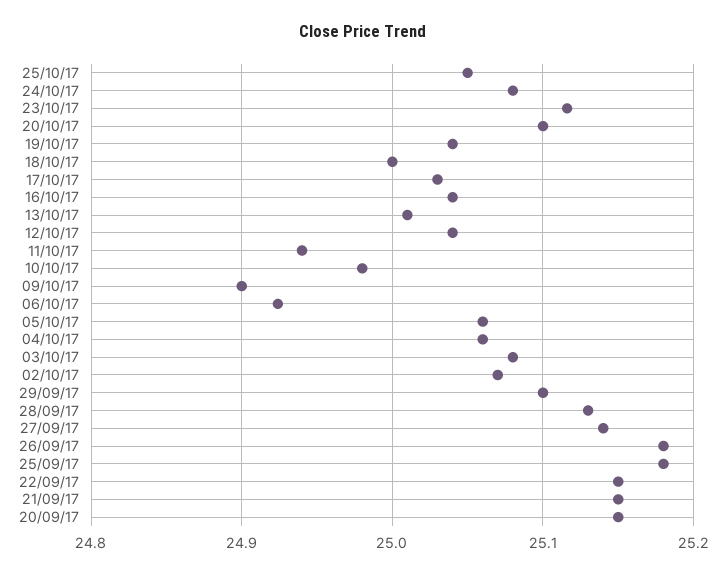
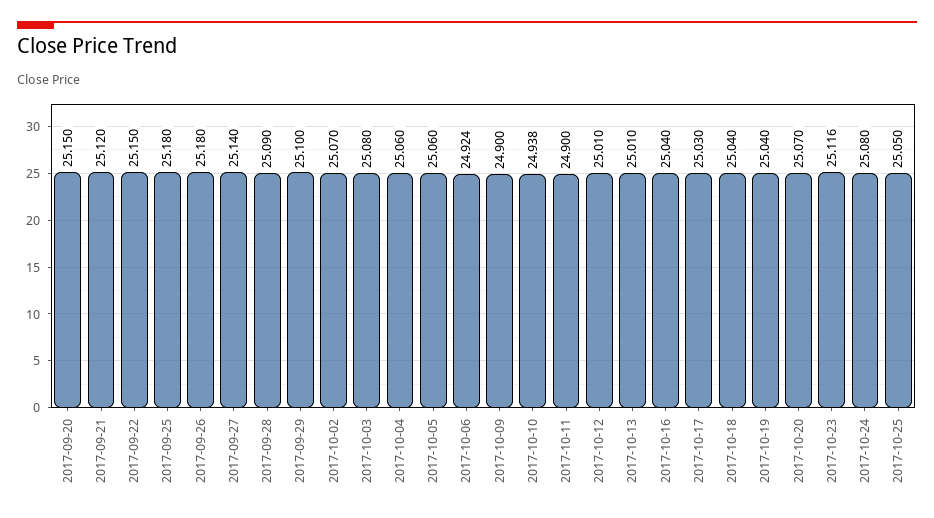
  {
    "25/10/17": 25.05,
    "24/10/17": 25.08,
    "23/10/17": 25.116,
-   "20/10/17": 25.1,
+   "20/10/17": 25.07,
    "19/10/17": 25.04,
-   "18/10/17": 25,
+   "18/10/17": 25.04,
    "17/10/17": 25.03,
    "16/10/17": 25.04,
    "13/10/17": 25.01,
-   "12/10/17": 25.04,
+   "12/10/17": 25.01,
-   "11/10/17": 24.94,
+   "11/10/17": 24.9,
-   "10/10/17": 24.98,
+   "10/10/17": 24.938,
    "09/10/17": 24.9,
    "06/10/17": 24.924,
    "05/10/17": 25.06,
    "04/10/17": 25.06,
    "03/10/17": 25.08,
    "02/10/17": 25.07,
    "29/09/17": 25.1,
-   "28/09/17": 25.13,
+   "28/09/17": 25.09,
    "27/09/17": 25.14,
    "26/09/17": 25.18,
    "25/09/17": 25.18,
    "22/09/17": 25.15,
-   "21/09/17": 25.15,
+   "21/09/17": 25.12,
    "20/09/17": 25.15
  }

